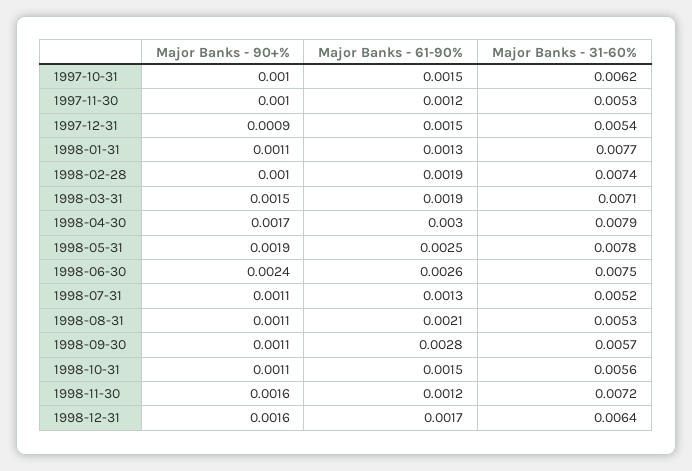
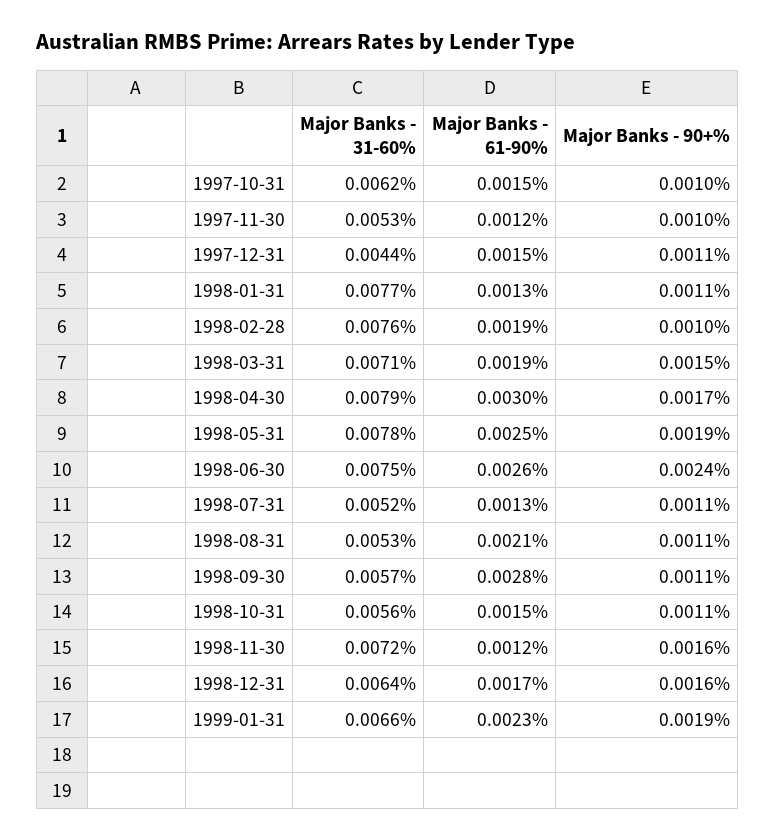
  {
    "Major Banks - 90+%": {
      "1997-10-31": 0.001,
      "1997-11-30": 0.001,
-     "1997-12-31": 0.0009,
+     "1997-12-31": 0.0011,
      "1998-01-31": 0.0011,
      "1998-02-28": 0.001,
      "1998-03-31": 0.0015,
      "1998-04-30": 0.0017,
      "1998-05-31": 0.0019,
      "1998-06-30": 0.0024,
      "1998-07-31": 0.0011,
      "1998-08-31": 0.0011,
      "1998-09-30": 0.0011,
      "1998-10-31": 0.0011,
      "1998-11-30": 0.0016,
-     "1998-12-31": 0.0016
+     "1998-12-31": 0.0016,
+     "1999-01-31": 0.0019
    },
    "Major Banks - 61-90%": {
      "1997-10-31": 0.0015,
      "1997-11-30": 0.0012,
      "1997-12-31": 0.0015,
      "1998-01-31": 0.0013,
      "1998-02-28": 0.0019,
      "1998-03-31": 0.0019,
      "1998-04-30": 0.003,
      "1998-05-31": 0.0025,
      "1998-06-30": 0.0026,
      "1998-07-31": 0.0013,
      "1998-08-31": 0.0021,
      "1998-09-30": 0.0028,
      "1998-10-31": 0.0015,
      "1998-11-30": 0.0012,
-     "1998-12-31": 0.0017
+     "1998-12-31": 0.0017,
+     "1999-01-31": 0.0023
    },
    "Major Banks - 31-60%": {
      "1997-10-31": 0.0062,
      "1997-11-30": 0.0053,
-     "1997-12-31": 0.0054,
+     "1997-12-31": 0.0044,
      "1998-01-31": 0.0077,
-     "1998-02-28": 0.0074,
+     "1998-02-28": 0.0076,
      "1998-03-31": 0.0071,
      "1998-04-30": 0.0079,
      "1998-05-31": 0.0078,
      "1998-06-30": 0.0075,
      "1998-07-31": 0.0052,
      "1998-08-31": 0.0053,
      "1998-09-30": 0.0057,
      "1998-10-31": 0.0056,
      "1998-11-30": 0.0072,
-     "1998-12-31": 0.0064
+     "1998-12-31": 0.0064,
+     "1999-01-31": 0.0066
    }
  }

